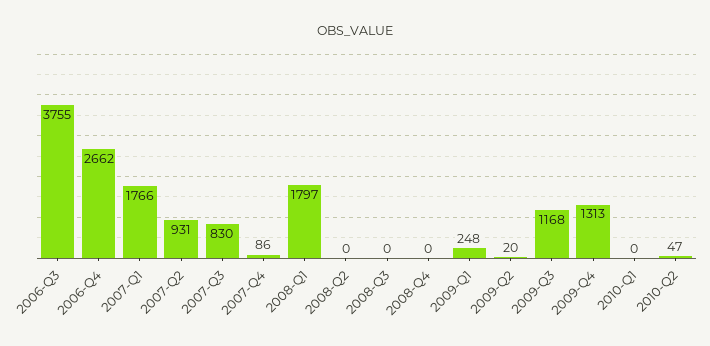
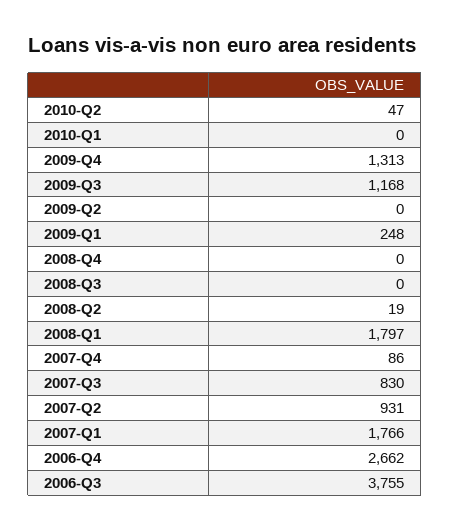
  {
    "2006-Q3": 3755,
    "2006-Q4": 2662,
    "2007-Q1": 1766,
    "2007-Q2": 931,
    "2007-Q3": 830,
    "2007-Q4": 86,
    "2008-Q1": 1797,
-   "2008-Q2": 0,
+   "2008-Q2": 19,
    "2008-Q3": 0,
    "2008-Q4": 0,
    "2009-Q1": 248,
-   "2009-Q2": 20,
+   "2009-Q2": 0,
    "2009-Q3": 1168,
    "2009-Q4": 1313,
    "2010-Q1": 0,
    "2010-Q2": 47
  }

